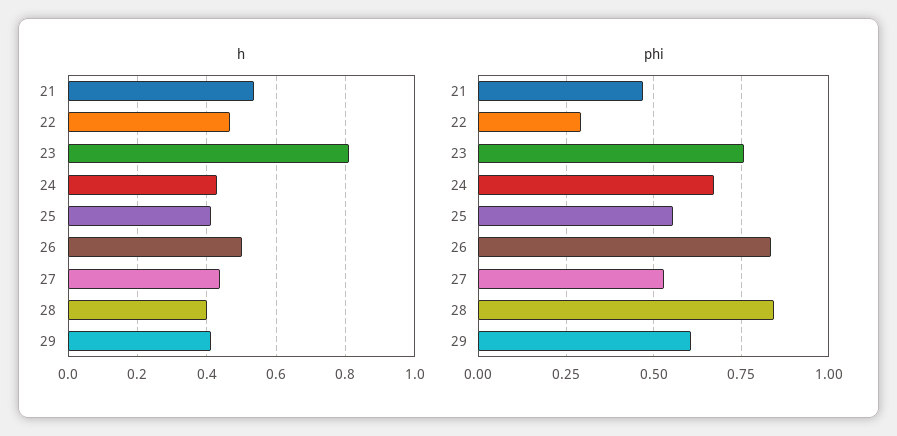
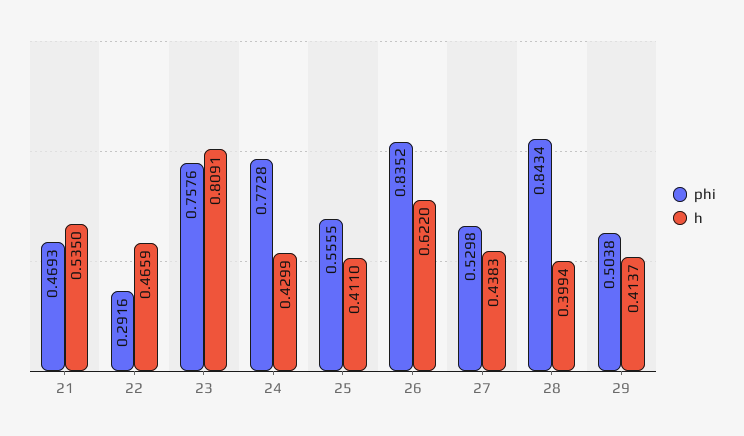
  {
    "h": {
      "21": 0.535,
      "22": 0.4659,
      "23": 0.8091,
      "24": 0.4299,
      "25": 0.411,
-     "26": 0.5,
+     "26": 0.622,
      "27": 0.4383,
      "28": 0.3994,
      "29": 0.4137
    },
    "phi": {
      "21": 0.4693,
      "22": 0.2916,
      "23": 0.7576,
-     "24": 0.675,
+     "24": 0.7728,
      "25": 0.5555,
      "26": 0.8352,
      "27": 0.5298,
      "28": 0.8434,
-     "29": 0.6
+     "29": 0.5038
    }
  }

